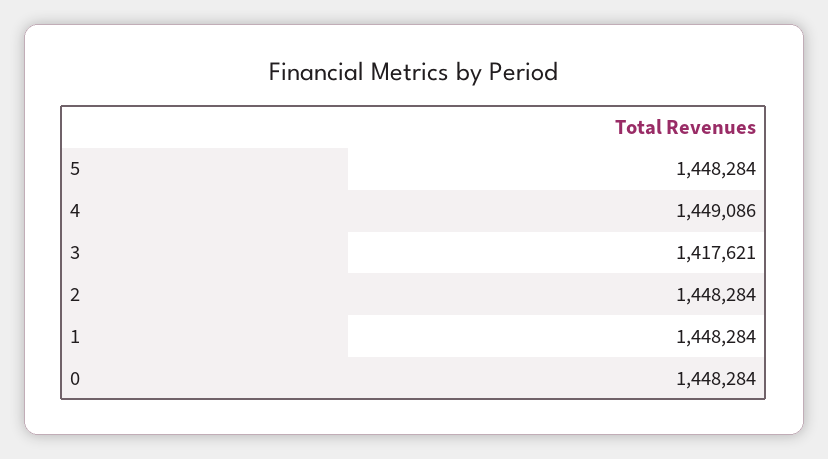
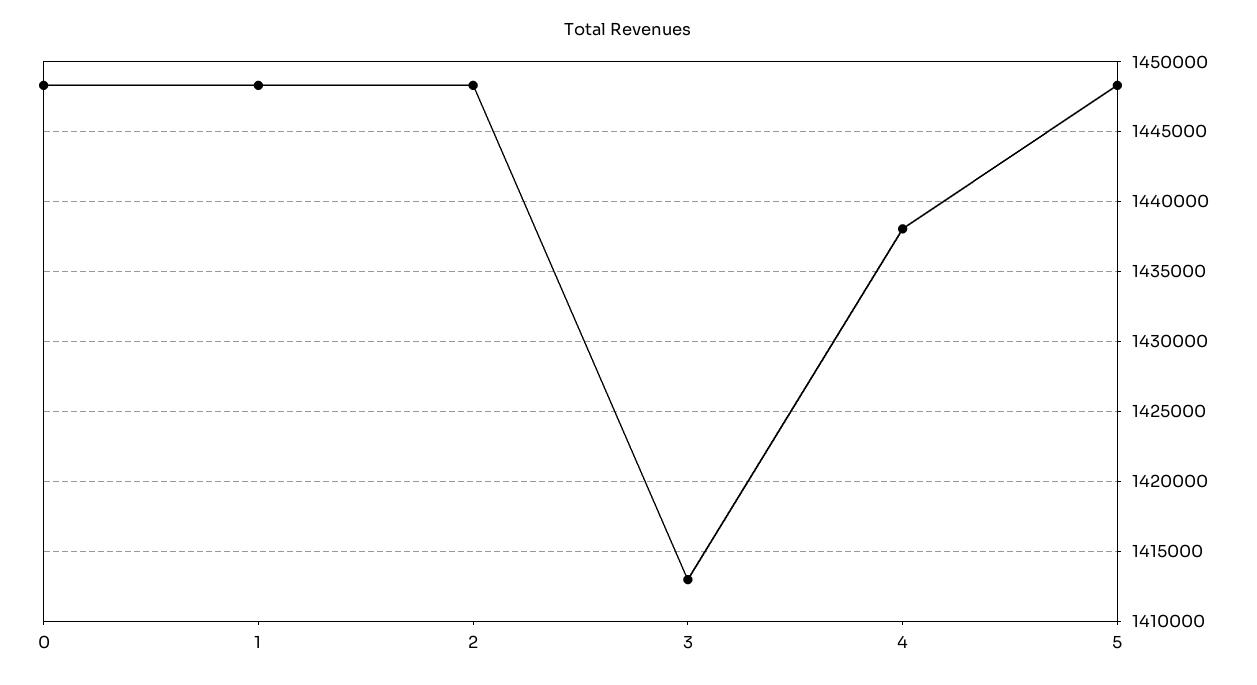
  {
    "5": 1448284,
-   "4": 1449086,
+   "4": 1438000,
-   "3": 1417621,
+   "3": 1413000,
    "2": 1448284,
    "1": 1448284,
    "0": 1448284
  }

